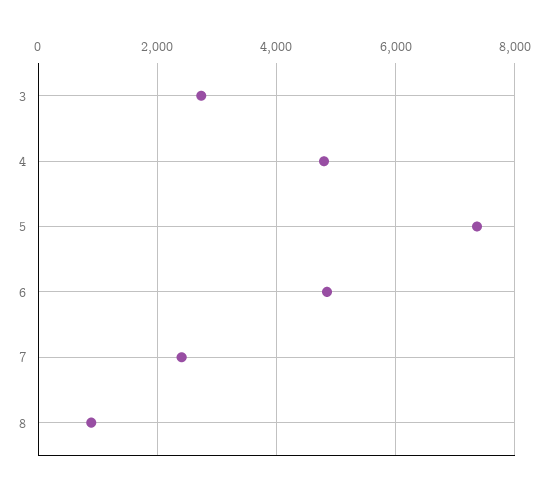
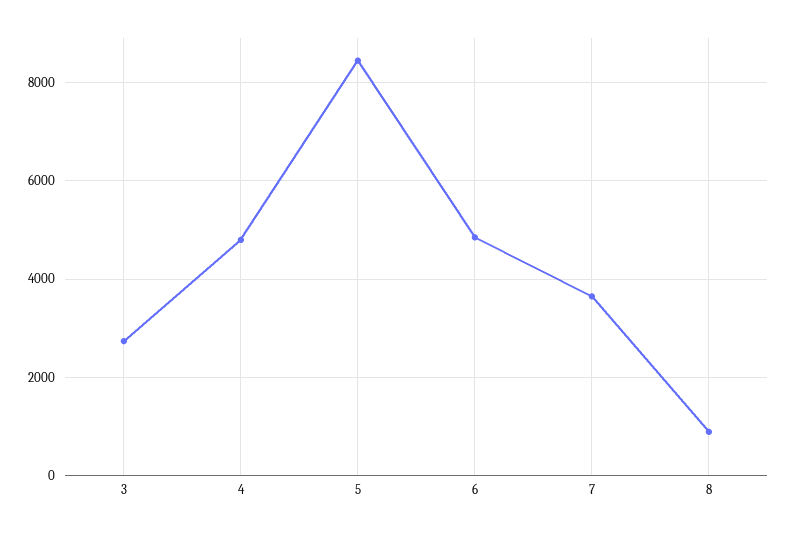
  {
    "3": 2800,
    "4": 4800,
-   "5": 7400,
+   "5": 8400,
    "6": 4800,
-   "7": 2400,
+   "7": 3600,
    "8": 800
  }

